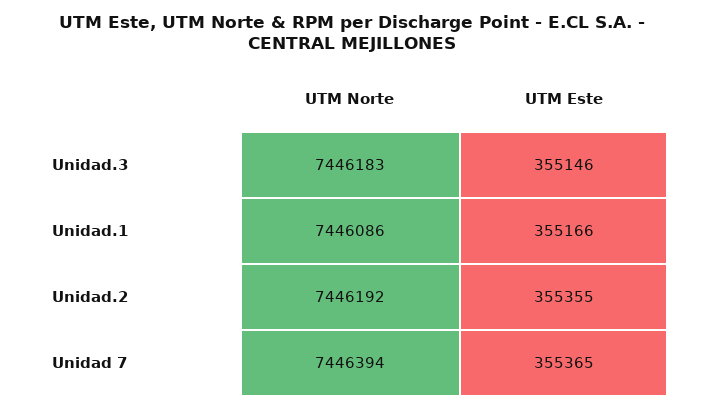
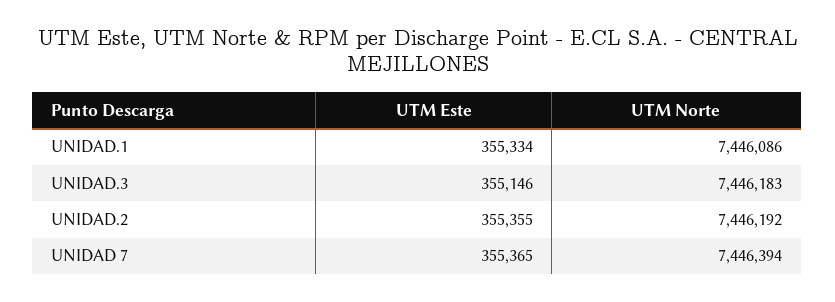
  {
    "UTM Norte": {
      "Unidad.3": 7446183,
      "Unidad.1": 7446086,
      "Unidad.2": 7446192,
      "Unidad 7": 7446394
    },
    "UTM Este": {
      "Unidad.3": 355146,
-     "Unidad.1": 355166,
+     "Unidad.1": 355334,
      "Unidad.2": 355355,
      "Unidad 7": 355365
    }
  }

